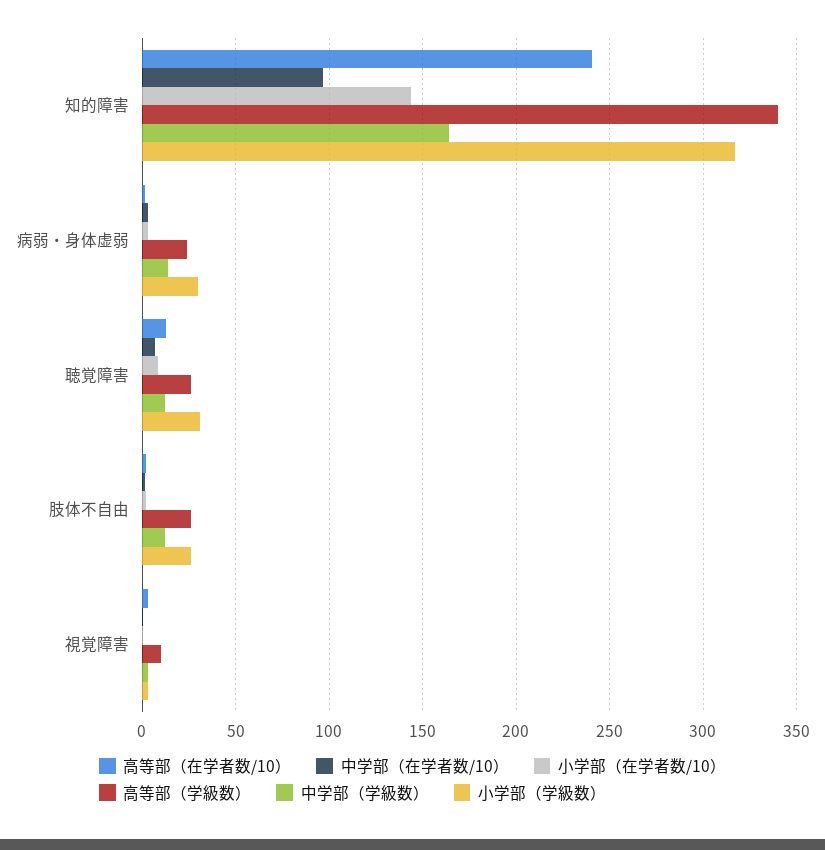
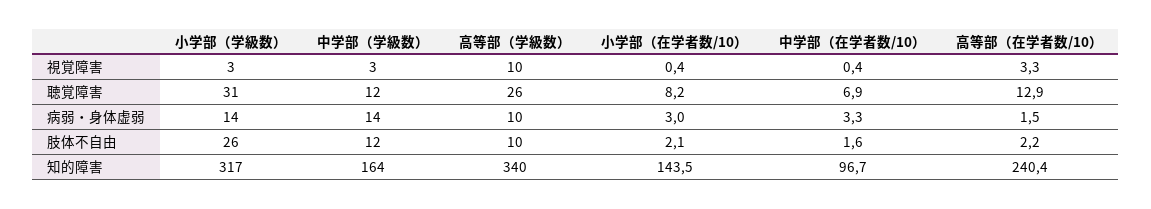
  {
    "高等部（在学者数/10）": {
      "知的障害": 240.4,
      "病弱・身体虚弱": 1.5,
      "聴覚障害": 12.9,
      "肢体不自由": 2.2,
      "視覚障害": 3.3
    },
    "中学部（在学者数/10）": {
      "知的障害": 96.7,
      "病弱・身体虚弱": 3.3,
      "聴覚障害": 6.9,
      "肢体不自由": 1.6,
      "視覚障害": 0.4
    },
    "小学部（在学者数/10）": {
      "知的障害": 143.5,
      "病弱・身体虚弱": 3,
      "聴覚障害": 8.2,
      "肢体不自由": 2.1,
      "視覚障害": 0.4
    },
    "高等部（学級数）": {
      "知的障害": 340,
-     "病弱・身体虚弱": 25,
+     "病弱・身体虚弱": 10,
      "聴覚障害": 26,
-     "肢体不自由": 25,
+     "肢体不自由": 10,
      "視覚障害": 10
    },
    "中学部（学級数）": {
      "知的障害": 164,
      "病弱・身体虚弱": 14,
      "聴覚障害": 12,
      "肢体不自由": 12,
      "視覚障害": 3
    },
    "小学部（学級数）": {
      "知的障害": 317,
-     "病弱・身体虚弱": 30,
+     "病弱・身体虚弱": 14,
      "聴覚障害": 31,
      "肢体不自由": 26,
      "視覚障害": 3
    }
  }

